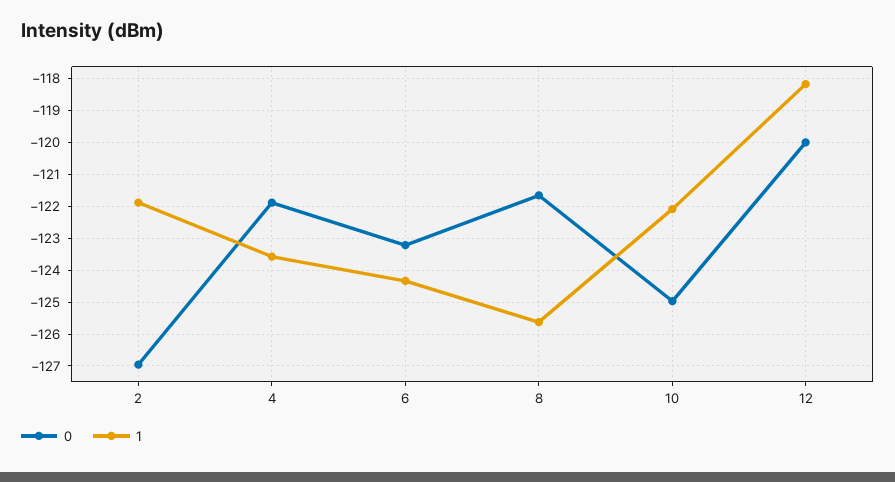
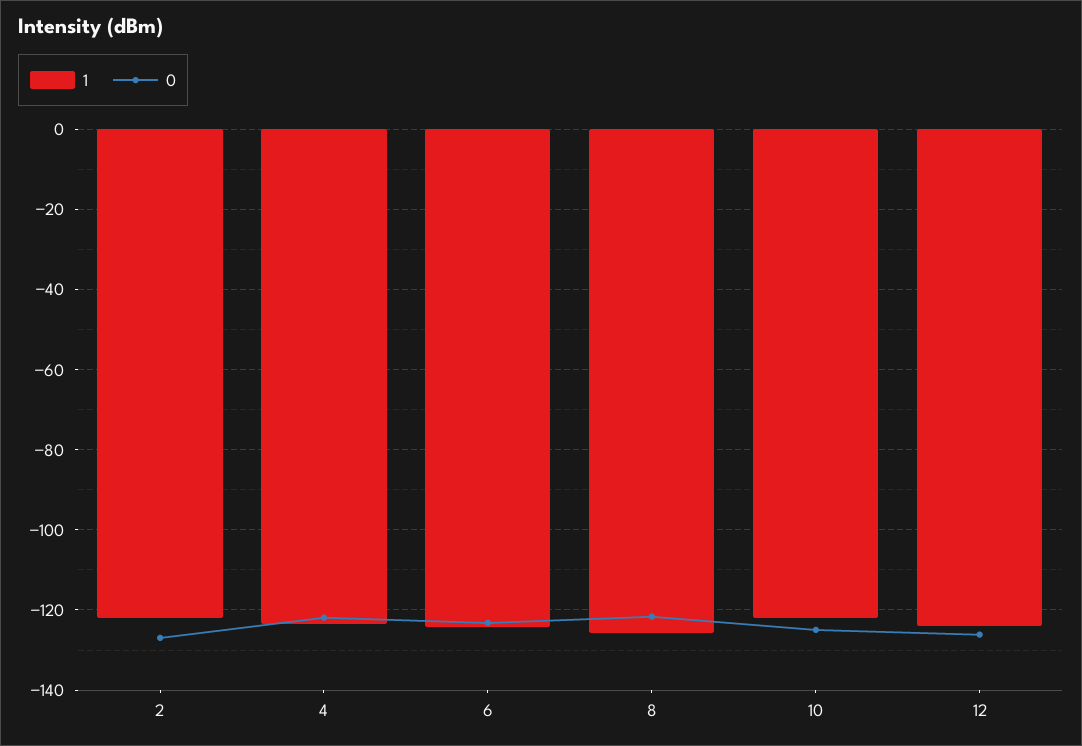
  {
    "0": {
      "2": -127,
      "4": -121.8,
      "6": -123.2,
      "8": -121.6,
      "10": -125,
-     "12": -120
+     "12": -126
    },
    "1": {
      "2": -121.8,
      "4": -123.6,
      "6": -124.4,
      "8": -125.6,
      "10": -122,
-     "12": -118.2
+     "12": -124
    }
  }

